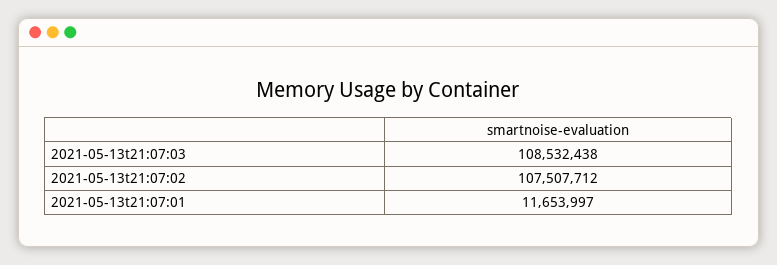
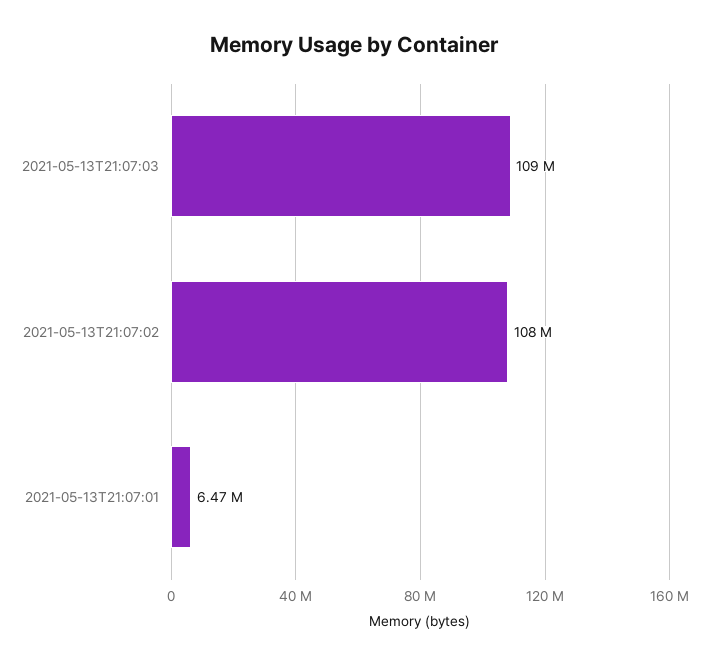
  {
    "2021-05-13t21:07:03": 108532438,
    "2021-05-13t21:07:02": 107507712,
-   "2021-05-13t21:07:01": 11653997
+   "2021-05-13t21:07:01": 6470000
  }

